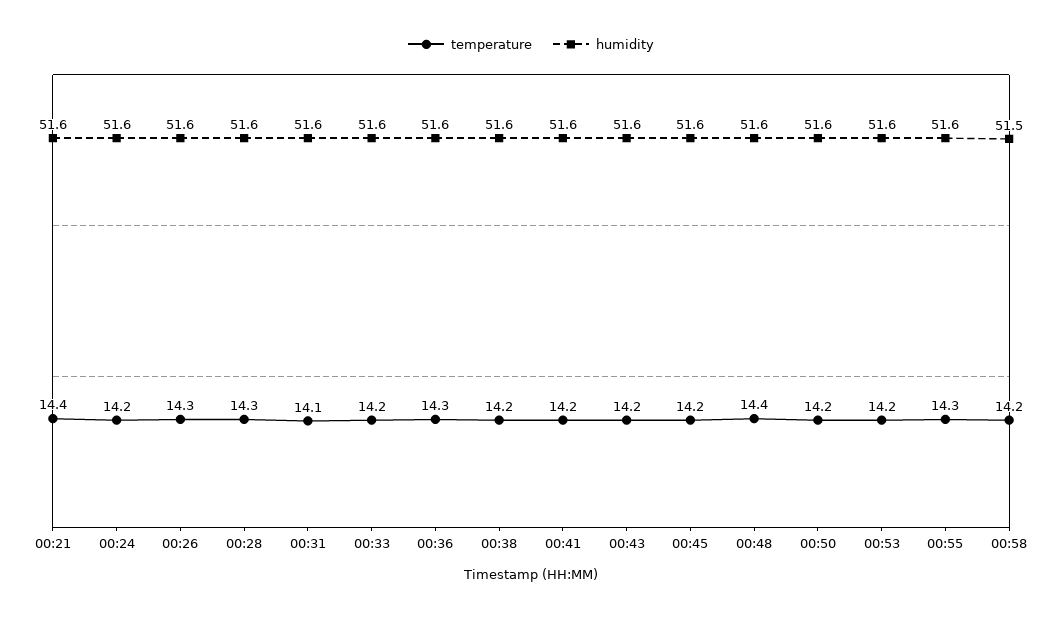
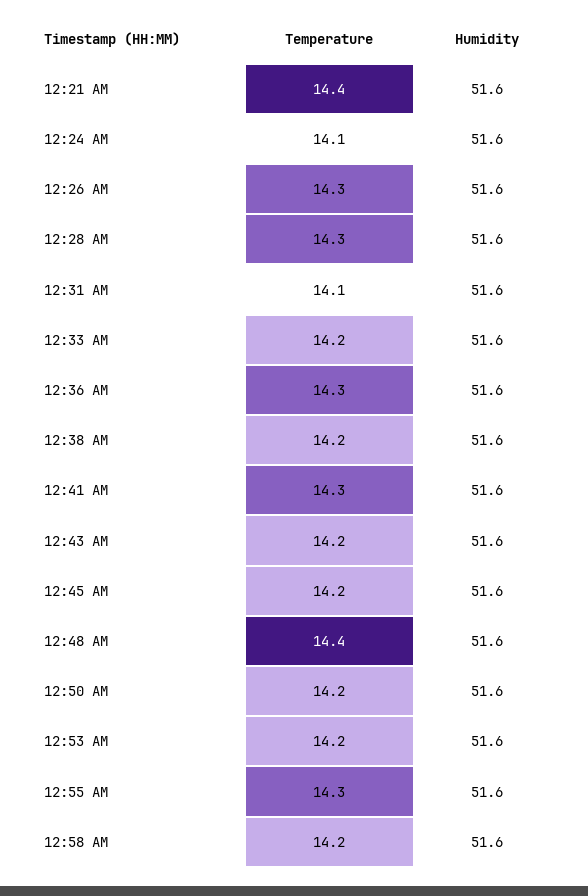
  {
    "temperature": {
      "00:21": 14.4,
-     "00:24": 14.2,
+     "00:24": 14.1,
      "00:26": 14.3,
      "00:28": 14.3,
      "00:31": 14.1,
      "00:33": 14.2,
      "00:36": 14.3,
      "00:38": 14.2,
-     "00:41": 14.2,
+     "00:41": 14.3,
      "00:43": 14.2,
      "00:45": 14.2,
      "00:48": 14.4,
      "00:50": 14.2,
      "00:53": 14.2,
      "00:55": 14.3,
      "00:58": 14.2
    },
    "humidity": {
      "00:21": 51.6,
      "00:24": 51.6,
      "00:26": 51.6,
      "00:28": 51.6,
      "00:31": 51.6,
      "00:33": 51.6,
      "00:36": 51.6,
      "00:38": 51.6,
      "00:41": 51.6,
      "00:43": 51.6,
      "00:45": 51.6,
      "00:48": 51.6,
      "00:50": 51.6,
      "00:53": 51.6,
      "00:55": 51.6,
-     "00:58": 51.5
+     "00:58": 51.6
    }
  }

